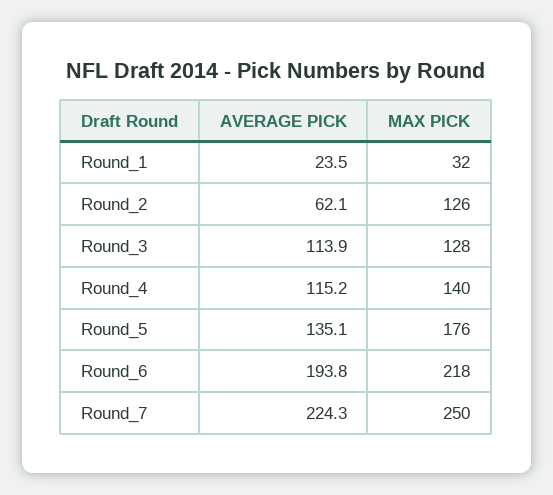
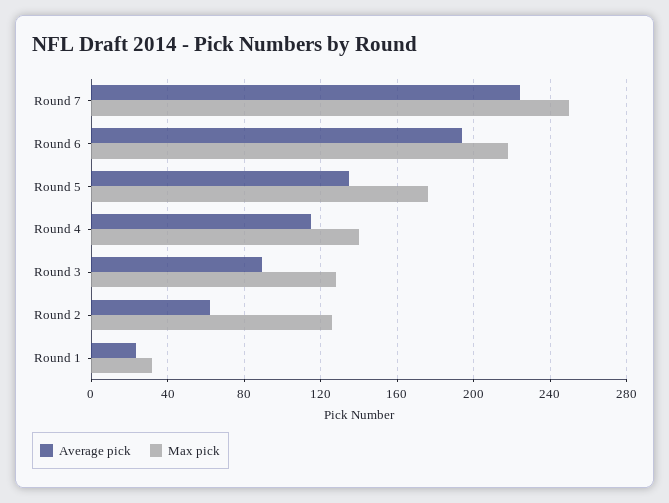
  {
    "AVERAGE PICK": {
      "Round_1": 23.5,
      "Round_2": 62.1,
-     "Round_3": 113.9,
+     "Round_3": 90,
      "Round_4": 115.2,
      "Round_5": 135.1,
      "Round_6": 193.8,
      "Round_7": 224.3
    },
    "MAX PICK": {
      "Round_1": 32,
      "Round_2": 126,
      "Round_3": 128,
      "Round_4": 140,
      "Round_5": 176,
      "Round_6": 218,
      "Round_7": 250
    }
  }

